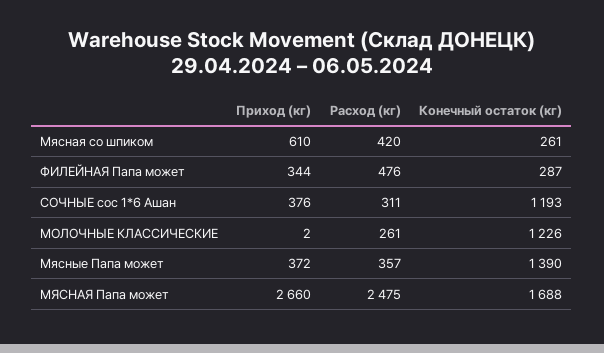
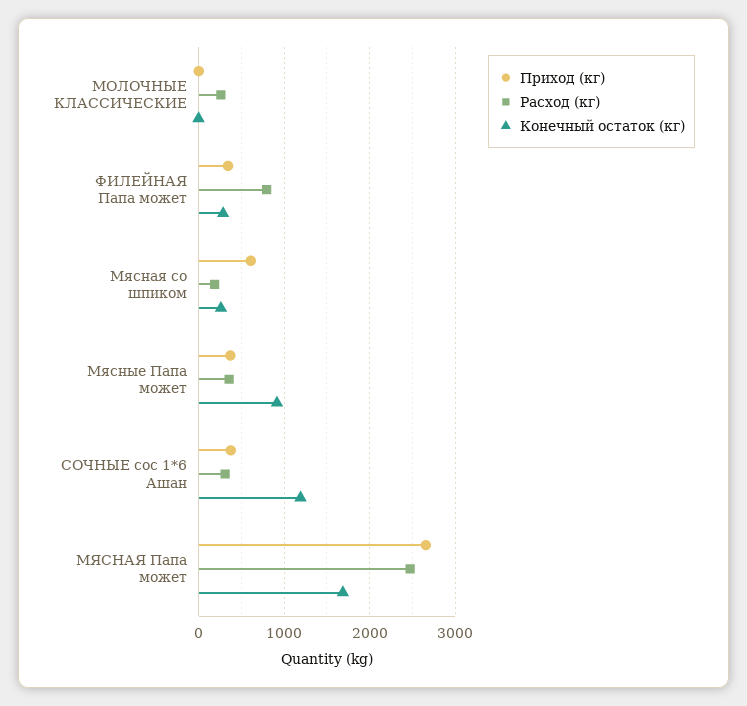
  {
    "Приход (кг)": {
      "Мясная со шпиком": 610,
      "ФИЛЕЙНАЯ Папа может": 344,
      "СОЧНЫЕ сос 1*6 Ашан": 376,
      "МОЛОЧНЫЕ КЛАССИЧЕСКИЕ": 2,
      "Мясные Папа может": 372,
      "МЯСНАЯ Папа может": 2660
    },
    "Расход (кг)": {
-     "Мясная со шпиком": 420,
+     "Мясная со шпиком": 200,
-     "ФИЛЕЙНАЯ Папа может": 476,
+     "ФИЛЕЙНАЯ Папа может": 800,
      "СОЧНЫЕ сос 1*6 Ашан": 311,
      "МОЛОЧНЫЕ КЛАССИЧЕСКИЕ": 261,
      "Мясные Папа может": 357,
      "МЯСНАЯ Папа может": 2475
    },
    "Конечный остаток (кг)": {
      "Мясная со шпиком": 261,
      "ФИЛЕЙНАЯ Папа может": 287,
      "СОЧНЫЕ сос 1*6 Ашан": 1193,
-     "МОЛОЧНЫЕ КЛАССИЧЕСКИЕ": 1226,
+     "МОЛОЧНЫЕ КЛАССИЧЕСКИЕ": 0,
-     "Мясные Папа может": 1390,
+     "Мясные Папа может": 900,
      "МЯСНАЯ Папа может": 1688
    }
  }

